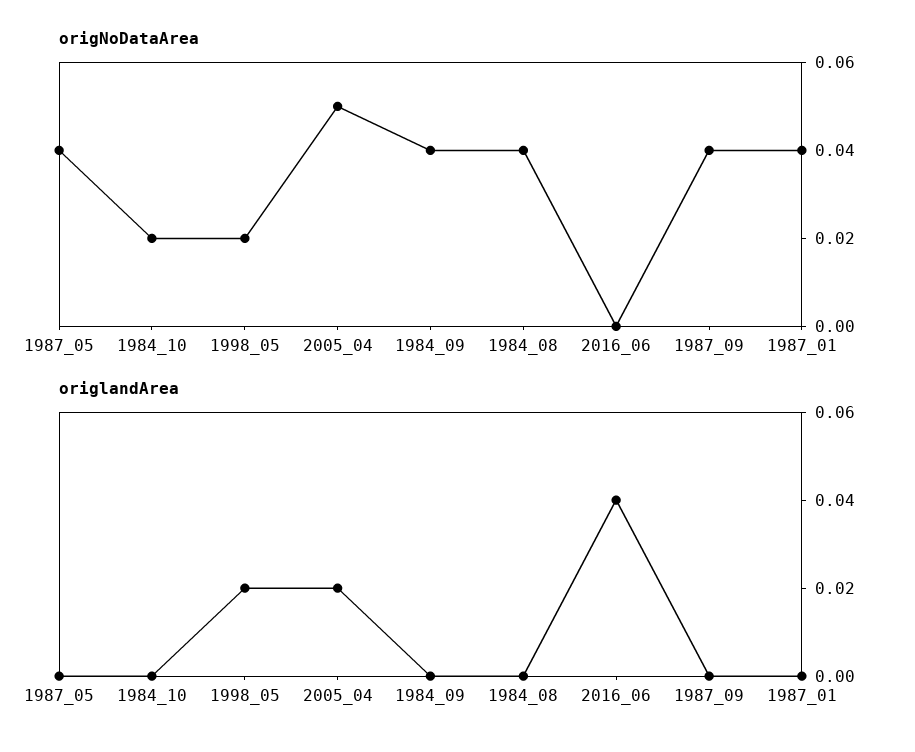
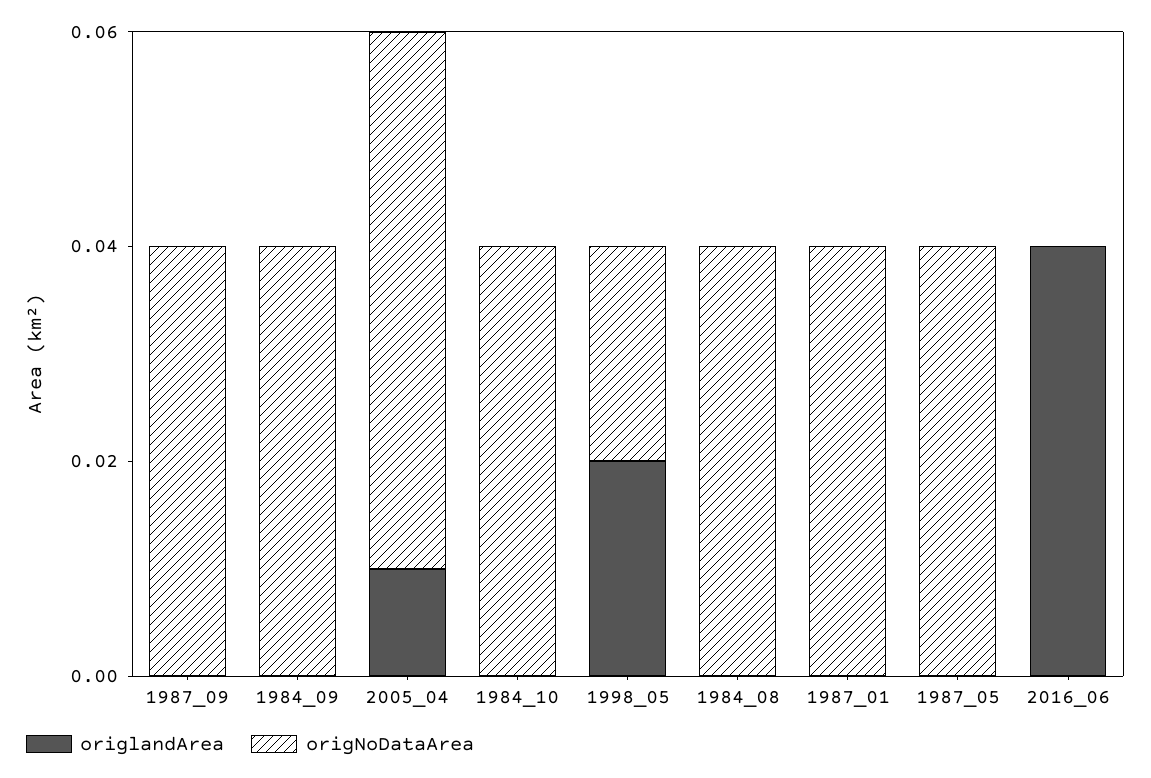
  {
    "origNoDataArea": {
      "1987_05": 0.04,
-     "1984_10": 0.02,
+     "1984_10": 0.04,
      "1998_05": 0.02,
      "2005_04": 0.05,
      "1984_09": 0.04,
      "1984_08": 0.04,
      "2016_06": 0,
      "1987_09": 0.04,
      "1987_01": 0.04
    },
    "origlandArea": {
      "1987_05": 0,
      "1984_10": 0,
      "1998_05": 0.02,
-     "2005_04": 0.02,
+     "2005_04": 0.01,
      "1984_09": 0,
      "1984_08": 0,
      "2016_06": 0.04,
      "1987_09": 0,
      "1987_01": 0
    }
  }

